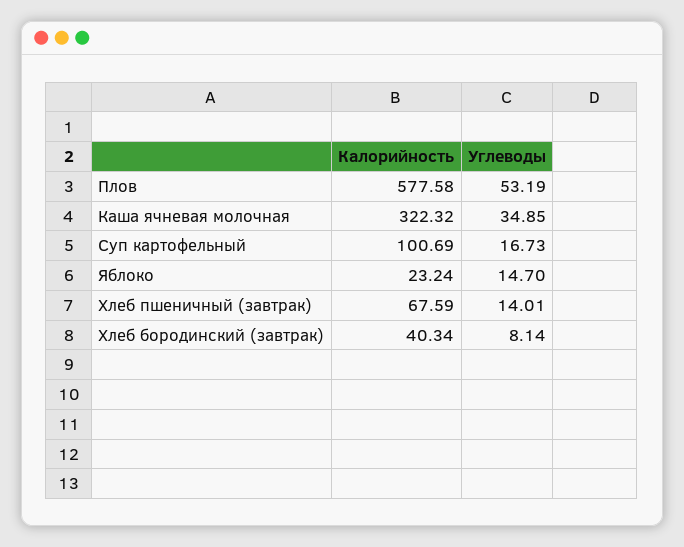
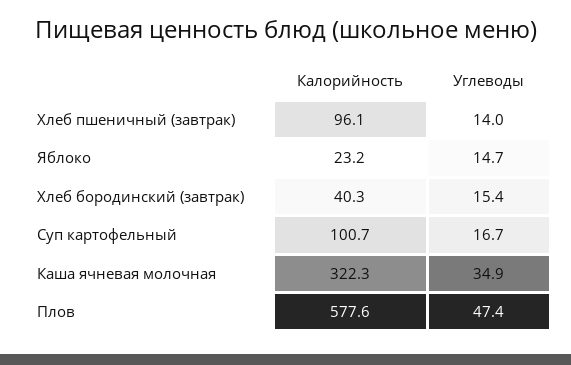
  {
    "Калорийность": {
      "Плов": 577.58,
      "Каша ячневая молочная": 322.32,
      "Суп картофельный": 100.69,
      "Яблоко": 23.24,
-     "Хлеб пшеничный (завтрак)": 67.59,
+     "Хлеб пшеничный (завтрак)": 96.1,
      "Хлеб бородинский (завтрак)": 40.34
    },
    "Углеводы": {
-     "Плов": 53.19,
+     "Плов": 47.4,
      "Каша ячневая молочная": 34.85,
      "Суп картофельный": 16.73,
      "Яблоко": 14.7,
      "Хлеб пшеничный (завтрак)": 14.01,
-     "Хлеб бородинский (завтрак)": 8.14
+     "Хлеб бородинский (завтрак)": 15.4
    }
  }

